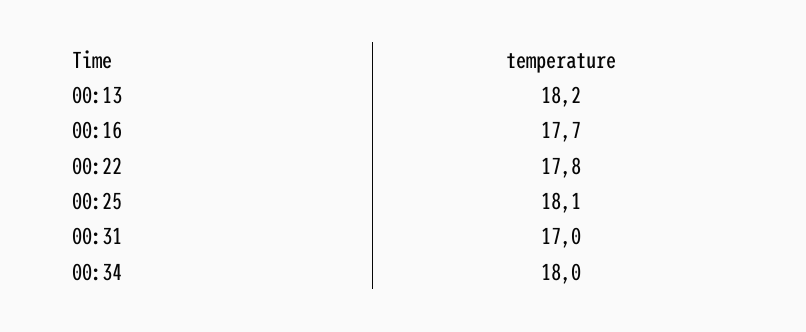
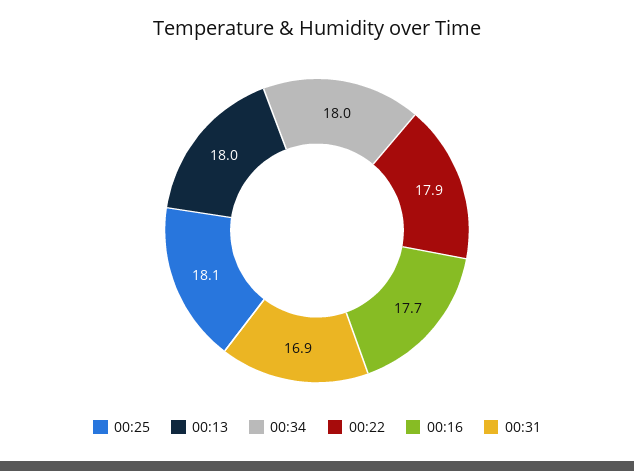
  {
-   "00:13": 18.2,
+   "00:13": 18,
    "00:16": 17.7,
-   "00:22": 17.8,
+   "00:22": 17.9,
    "00:25": 18.1,
-   "00:31": 17,
+   "00:31": 16.9,
    "00:34": 18
  }

